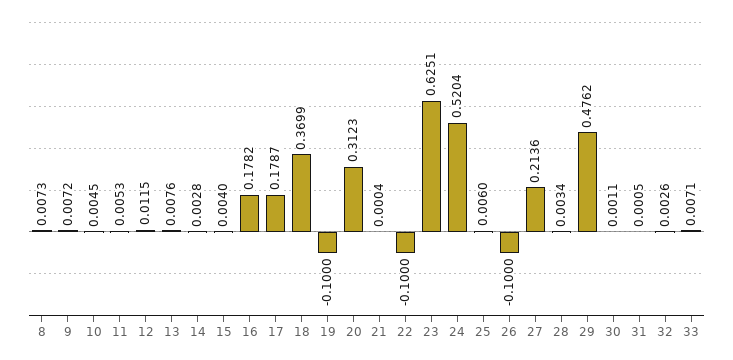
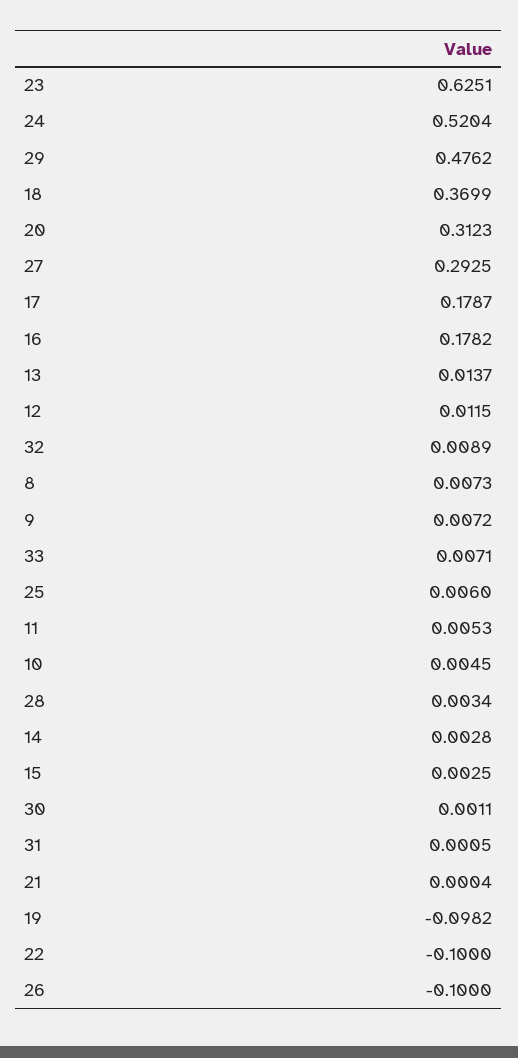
  {
    "8": 0.0073,
    "9": 0.0072,
    "10": 0.0045,
    "11": 0.0053,
    "12": 0.0115,
-   "13": 0.0076,
+   "13": 0.0137,
    "14": 0.0028,
-   "15": 0.004,
+   "15": 0.0025,
    "16": 0.1782,
    "17": 0.1787,
    "18": 0.3699,
-   "19": -0.1,
+   "19": -0.0982,
    "20": 0.3123,
    "21": 0.0004,
    "22": -0.1,
    "23": 0.6251,
    "24": 0.5204,
    "25": 0.006,
    "26": -0.1,
-   "27": 0.2136,
+   "27": 0.2925,
    "28": 0.0034,
    "29": 0.4762,
    "30": 0.0011,
    "31": 0.0005,
-   "32": 0.0026,
+   "32": 0.0089,
    "33": 0.0071
  }

